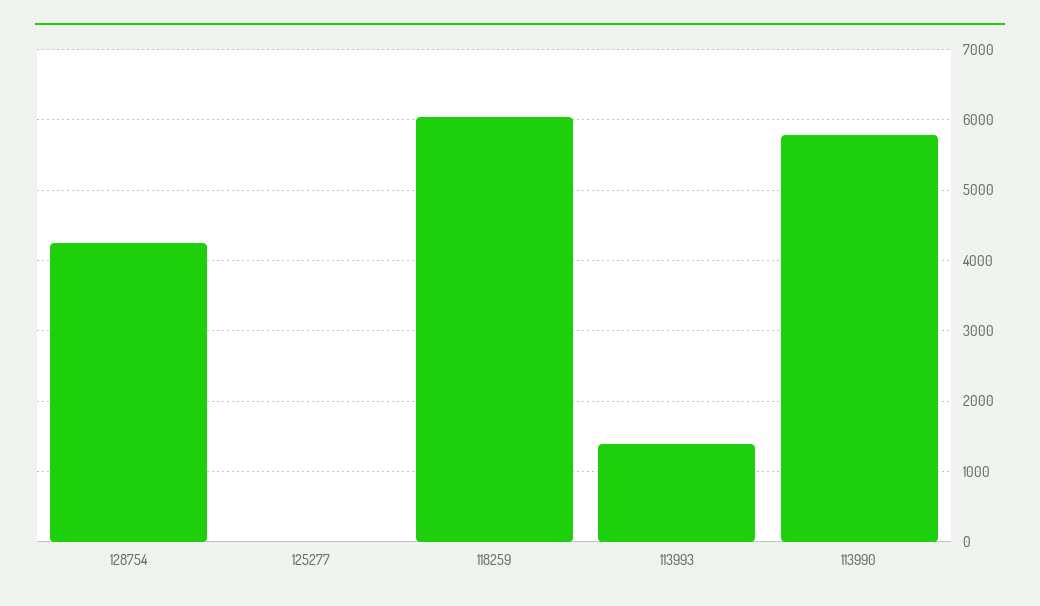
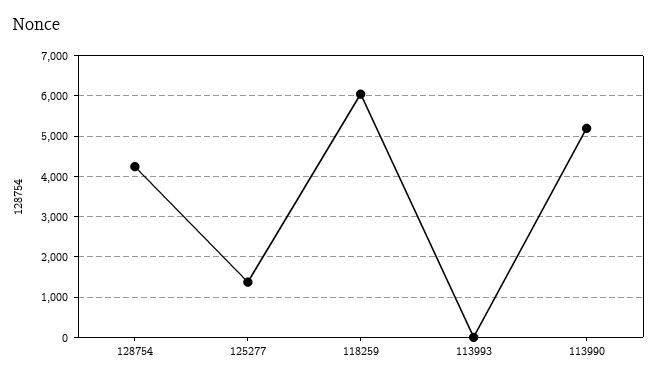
  {
    "128754": 4200,
-   "125277": 0,
+   "125277": 1400,
    "118259": 6000,
-   "113993": 1400,
+   "113993": 0,
-   "113990": 5800
+   "113990": 5200
  }

